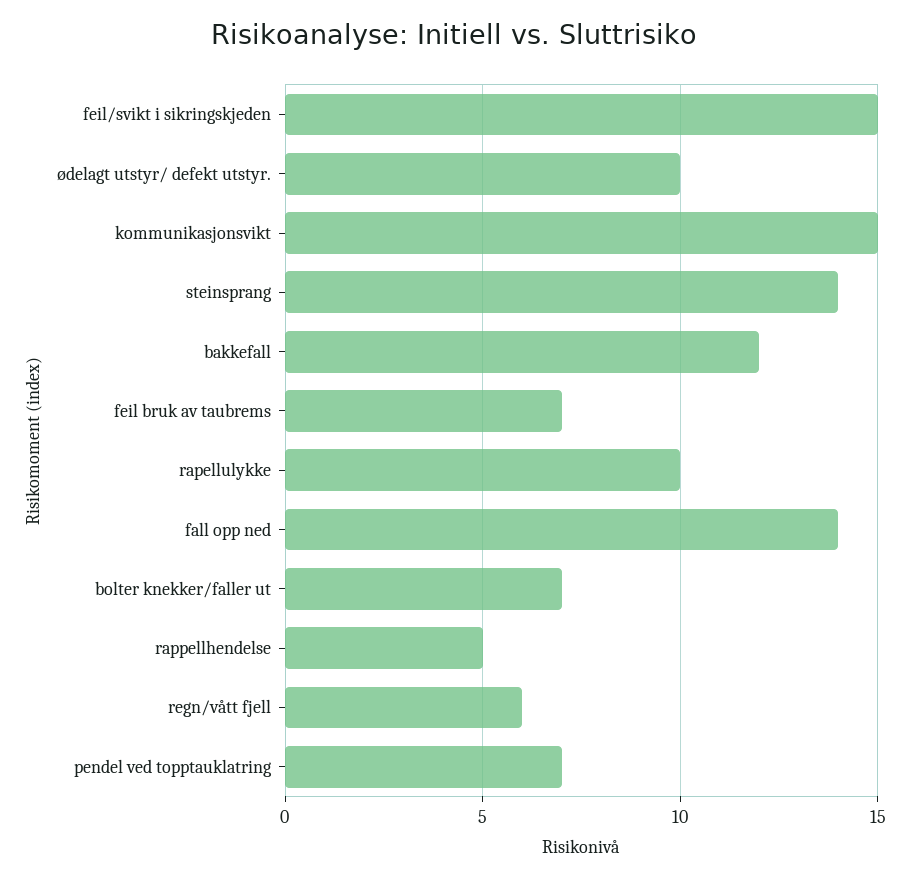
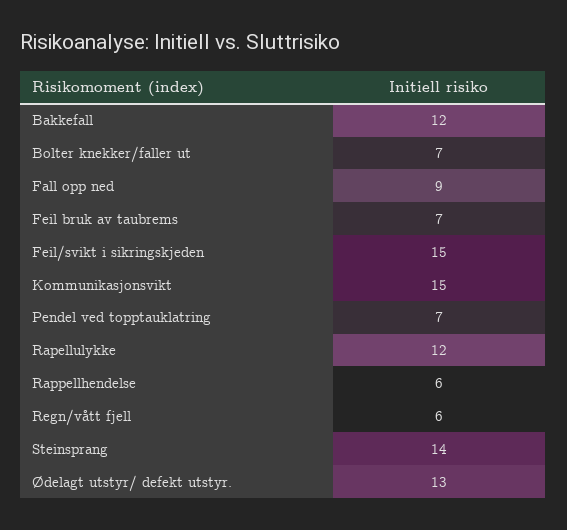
  {
    "feil/svikt i sikringskjeden": 15,
-   "ødelagt utstyr/ defekt utstyr.": 10,
+   "ødelagt utstyr/ defekt utstyr.": 13,
    "kommunikasjonsvikt": 15,
    "steinsprang": 14,
    "bakkefall": 12,
    "feil bruk av taubrems": 7,
-   "rapellulykke": 10,
+   "rapellulykke": 12,
-   "fall opp ned": 14,
+   "fall opp ned": 9,
    "bolter knekker/faller ut": 7,
-   "rappellhendelse": 5,
+   "rappellhendelse": 6,
    "regn/vått fjell": 6,
    "pendel ved topptauklatring": 7
  }

